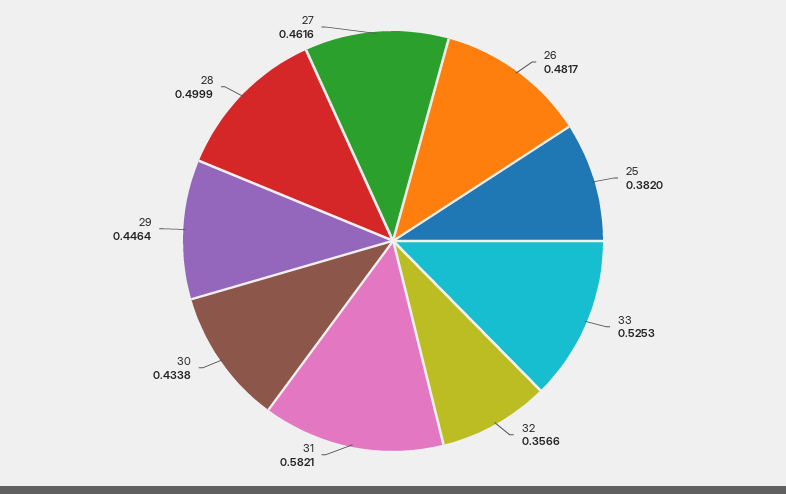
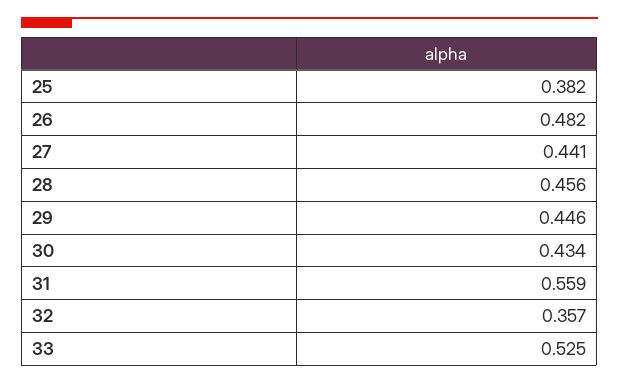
  {
    "26": 0.4817,
    "25": 0.382,
    "33": 0.5253,
    "32": 0.3566,
-   "31": 0.5821,
+   "31": 0.559,
    "30": 0.4338,
    "29": 0.4464,
-   "28": 0.4999,
+   "28": 0.456,
-   "27": 0.4616
+   "27": 0.441
  }

